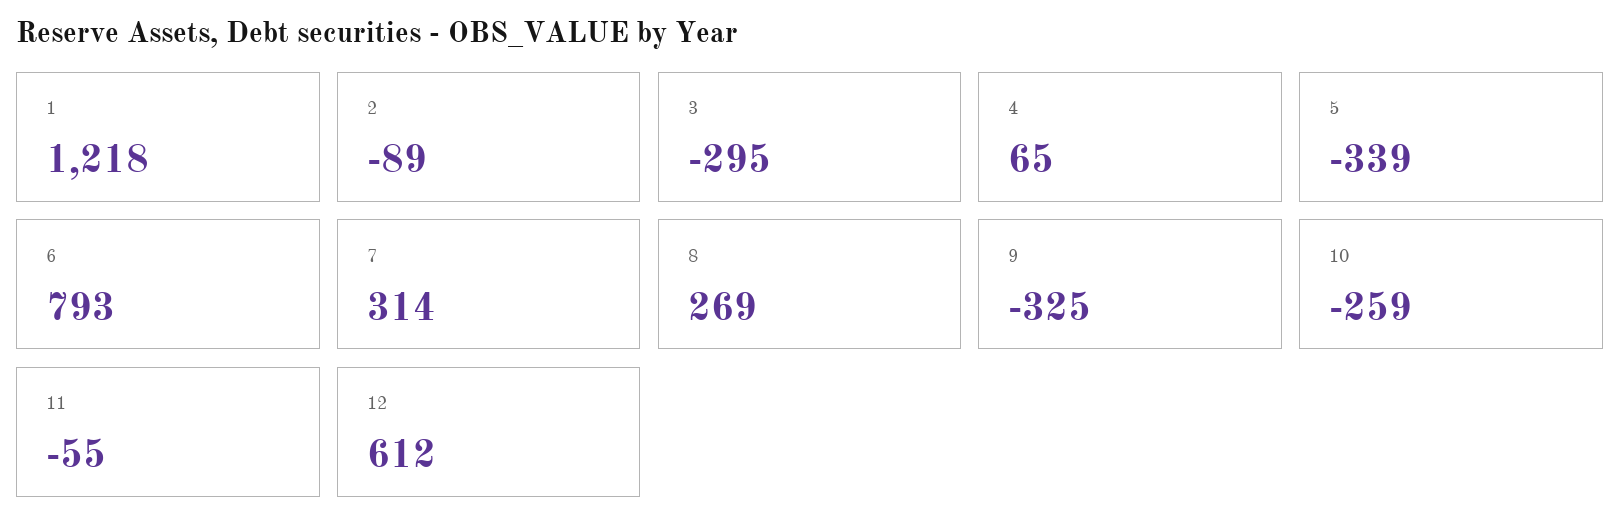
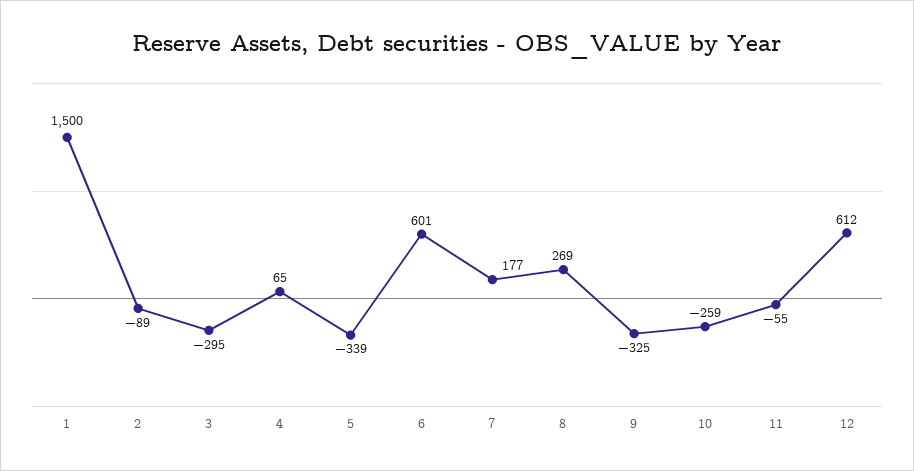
  {
-   "1": 1218,
+   "1": 1500,
    "2": -89,
    "3": -295,
    "4": 65,
    "5": -339,
-   "6": 793,
+   "6": 601,
-   "7": 314,
+   "7": 177,
    "8": 269,
    "9": -325,
    "10": -259,
    "11": -55,
    "12": 612
  }

